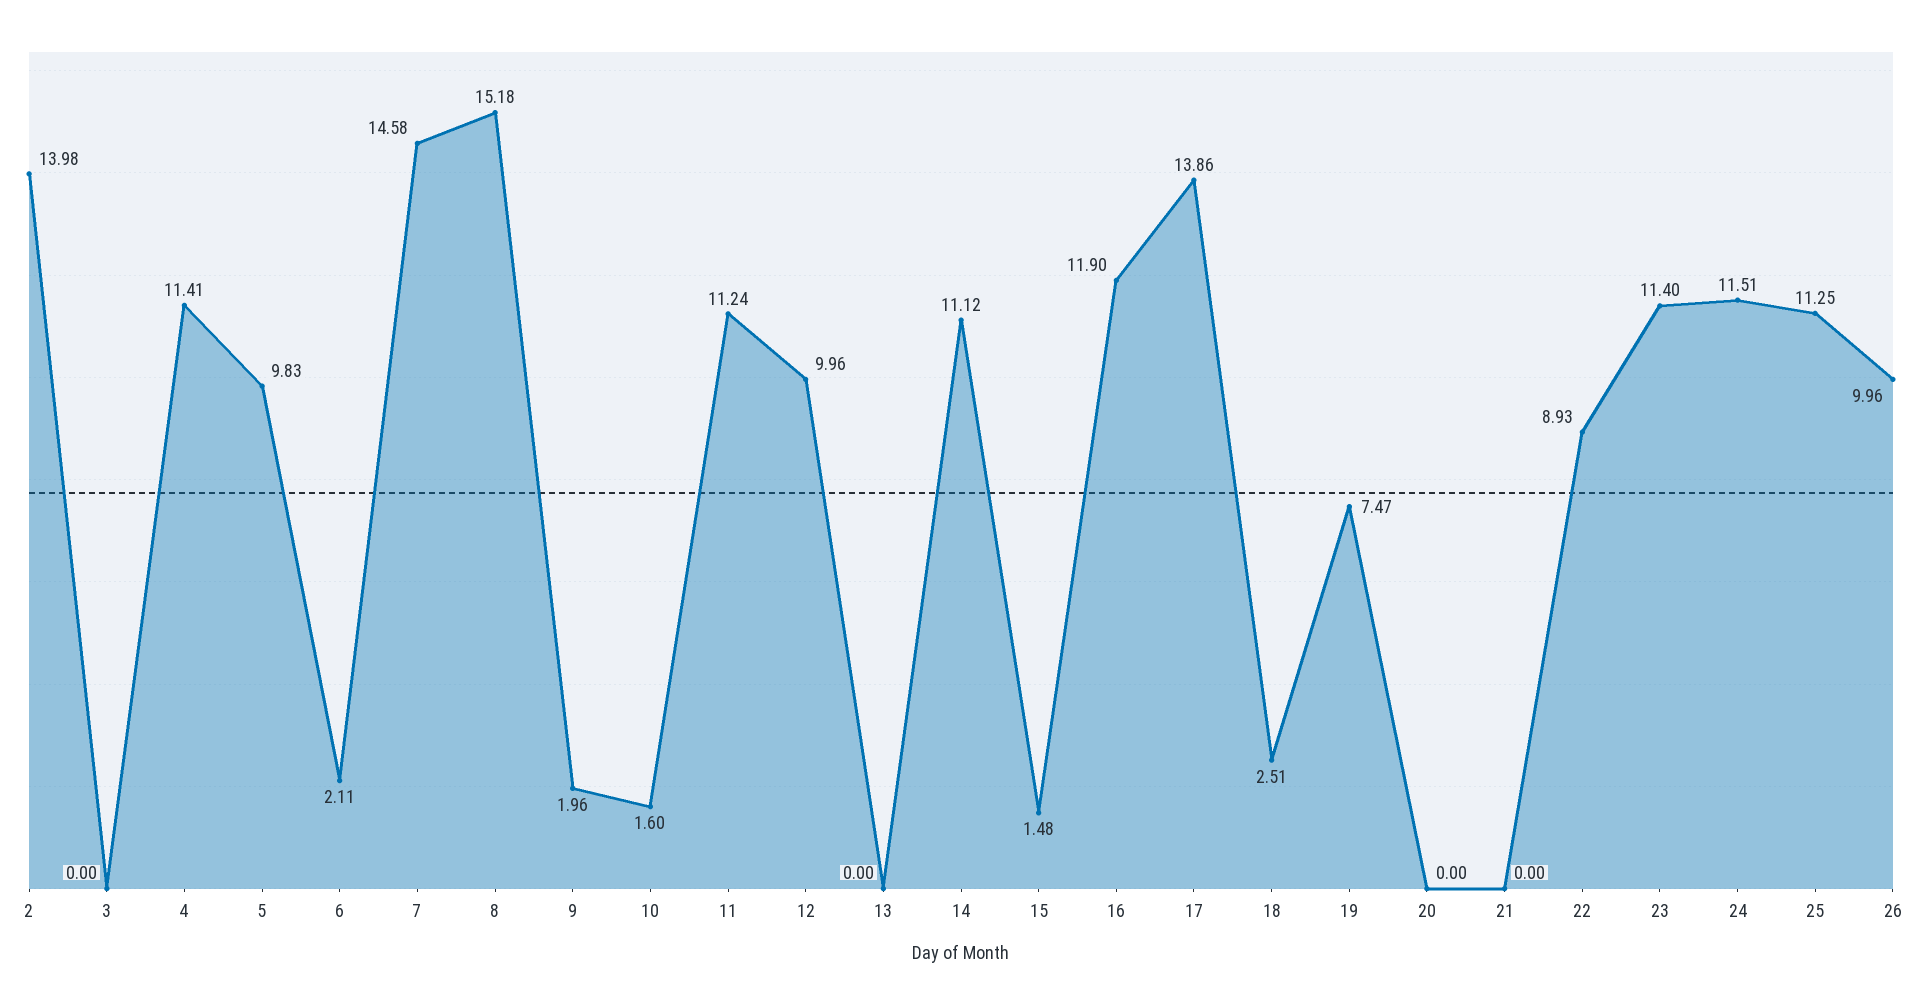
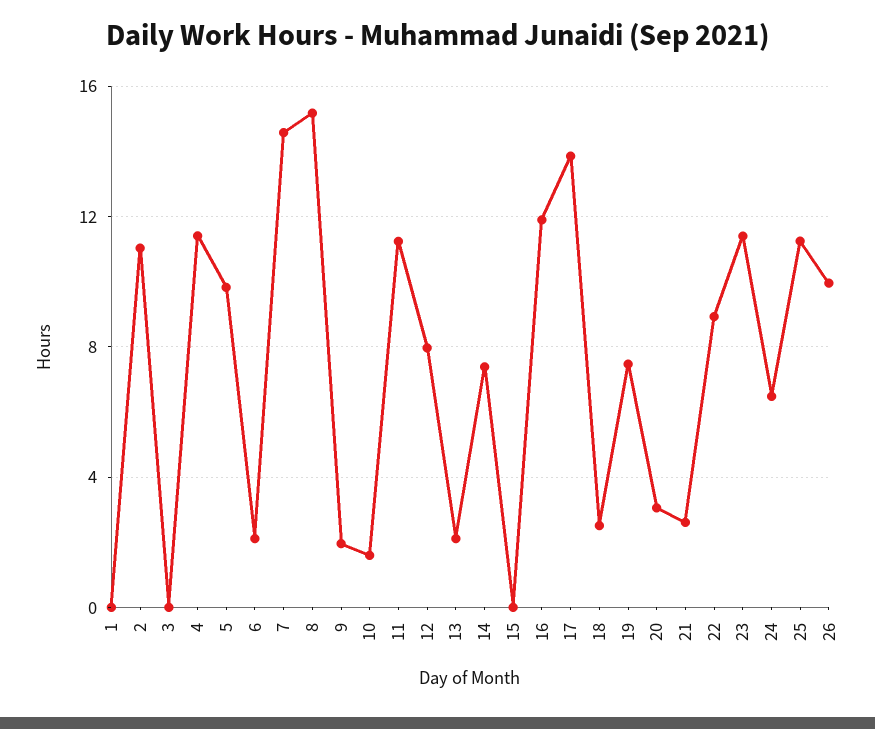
  {
-   "2": 13.98,
+   "2": 11,
    "3": 0,
    "4": 11.41,
    "5": 9.83,
    "6": 2.11,
    "7": 14.58,
    "8": 15.18,
    "9": 1.96,
    "10": 1.6,
    "11": 11.24,
-   "12": 9.96,
+   "12": 8,
-   "13": 0,
+   "13": 2,
-   "14": 11.12,
+   "14": 7.5,
-   "15": 1.48,
+   "15": 0,
    "16": 11.9,
    "17": 13.86,
    "18": 2.51,
    "19": 7.47,
-   "20": 0,
+   "20": 3,
-   "21": 0,
+   "21": 2.5,
    "22": 8.93,
    "23": 11.4,
-   "24": 11.51,
+   "24": 6.5,
    "25": 11.25,
-   "26": 9.96
+   "26": 9.96,
+   "1": 0
  }

